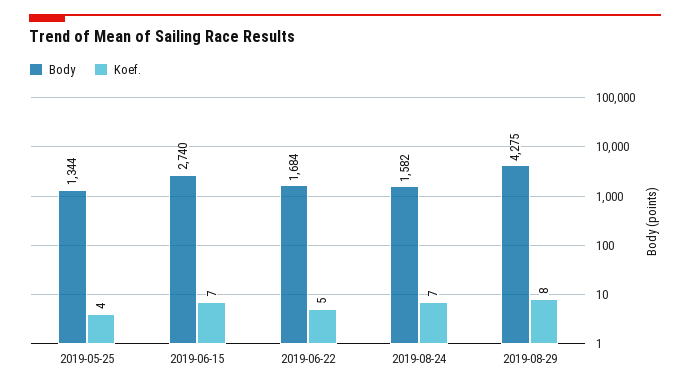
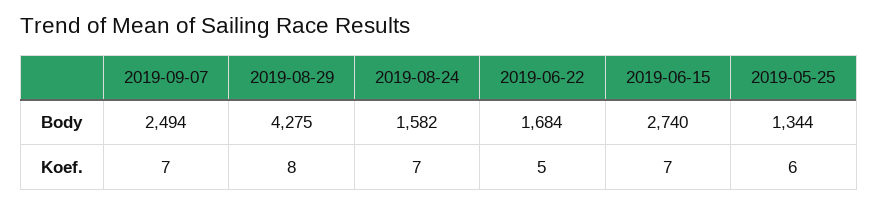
  {
    "Body": {
      "2019-05-25": 1344,
      "2019-06-15": 2740,
      "2019-06-22": 1684,
      "2019-08-24": 1582,
-     "2019-08-29": 4275
+     "2019-08-29": 4275,
+     "2019-09-07": 2494
    },
    "Koef.": {
-     "2019-05-25": 4,
+     "2019-05-25": 6,
      "2019-06-15": 7,
      "2019-06-22": 5,
      "2019-08-24": 7,
-     "2019-08-29": 8
+     "2019-08-29": 8,
+     "2019-09-07": 7
    }
  }

